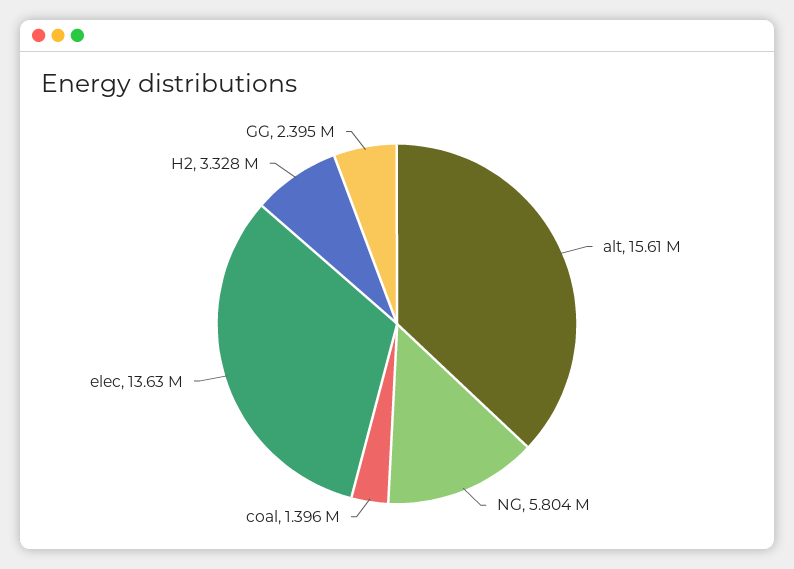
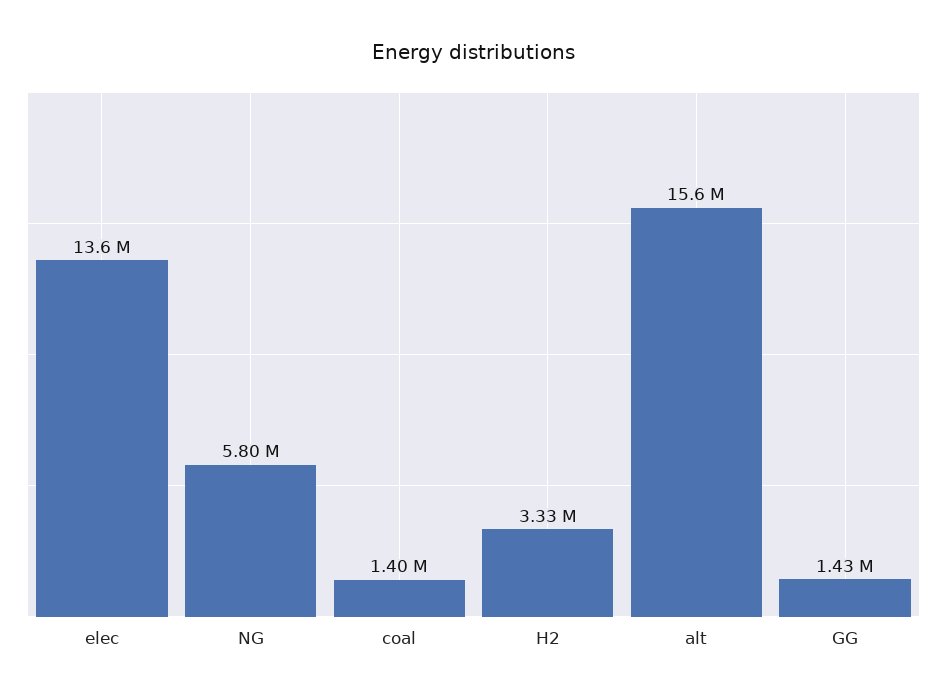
  {
    "alt": 15610000,
    "NG": 5804000,
    "coal": 1396000,
    "elec": 13630000,
    "H2": 3328000,
-   "GG": 2395000
+   "GG": 1430000
  }

